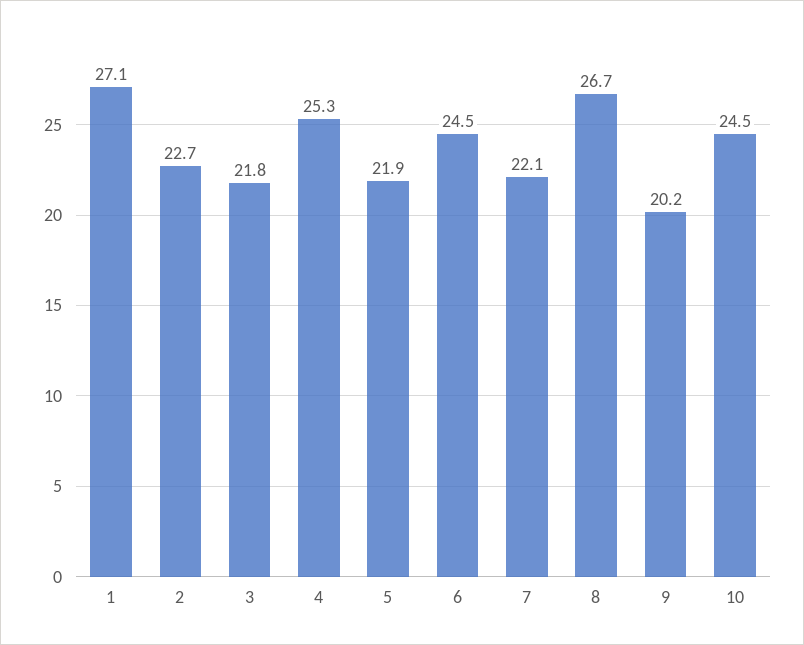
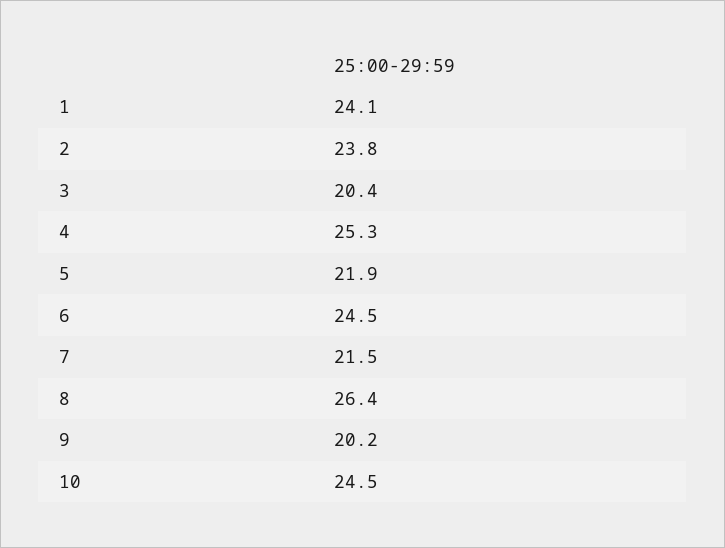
  {
-   "1": 27.1,
+   "1": 24.1,
-   "2": 22.7,
+   "2": 23.8,
-   "3": 21.8,
+   "3": 20.4,
    "4": 25.3,
    "5": 21.9,
    "6": 24.5,
-   "7": 22.1,
+   "7": 21.5,
-   "8": 26.7,
+   "8": 26.4,
    "9": 20.2,
    "10": 24.5
  }

